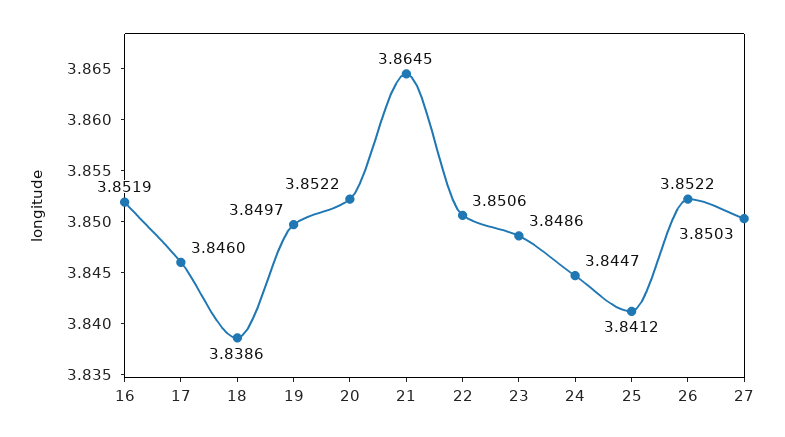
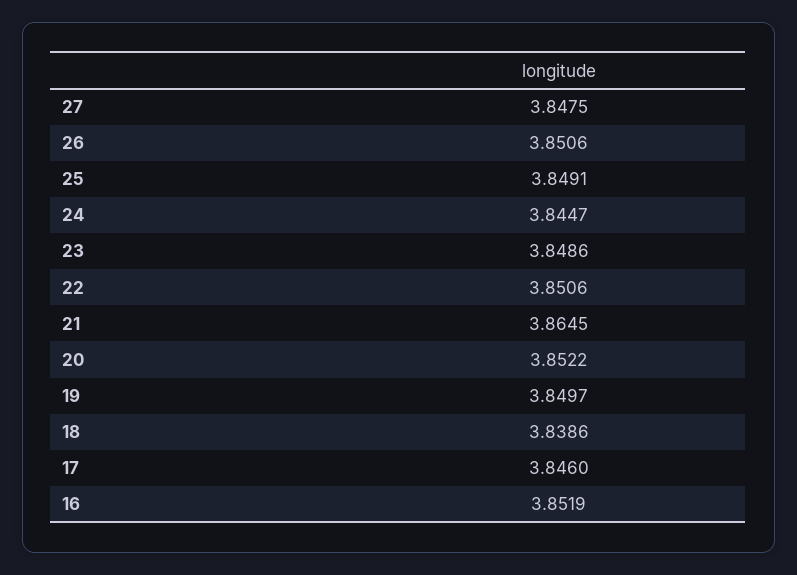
  {
    "16": 3.8519,
    "17": 3.846,
    "18": 3.8386,
    "19": 3.8497,
    "20": 3.8522,
    "21": 3.8645,
    "22": 3.8506,
    "23": 3.8486,
    "24": 3.8447,
-   "25": 3.8412,
+   "25": 3.8491,
-   "26": 3.8522,
+   "26": 3.8506,
-   "27": 3.8503
+   "27": 3.8475
  }

